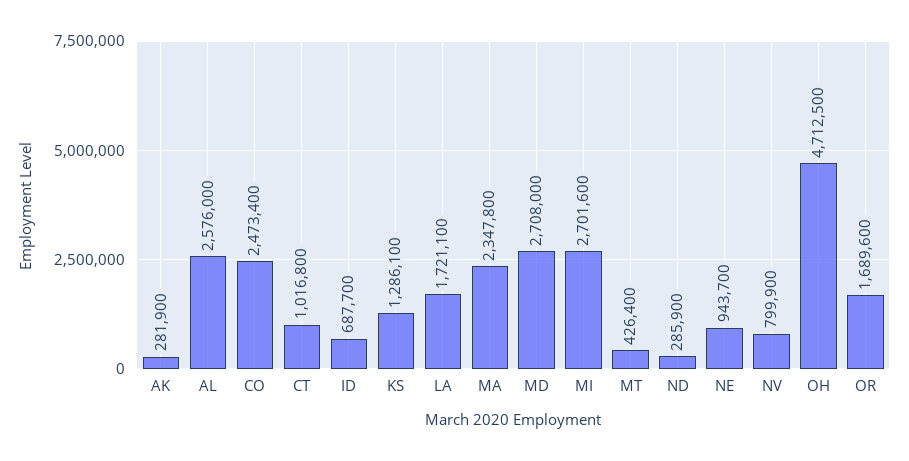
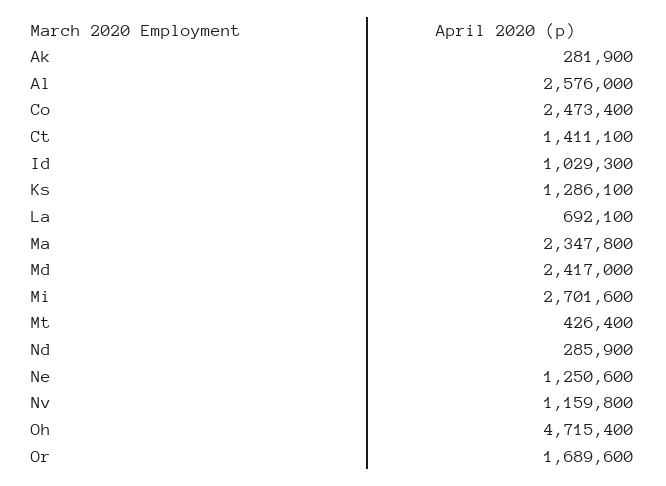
  {
    "AK": 281900,
    "AL": 2576000,
    "CO": 2473400,
-   "CT": 1016800,
+   "CT": 1411100,
-   "ID": 687700,
+   "ID": 1029300,
    "KS": 1286100,
-   "LA": 1721100,
+   "LA": 692100,
    "MA": 2347800,
-   "MD": 2708000,
+   "MD": 2417000,
    "MI": 2701600,
    "MT": 426400,
    "ND": 285900,
-   "NE": 943700,
+   "NE": 1250600,
-   "NV": 799900,
+   "NV": 1159800,
-   "OH": 4712500,
+   "OH": 4715400,
    "OR": 1689600
  }

